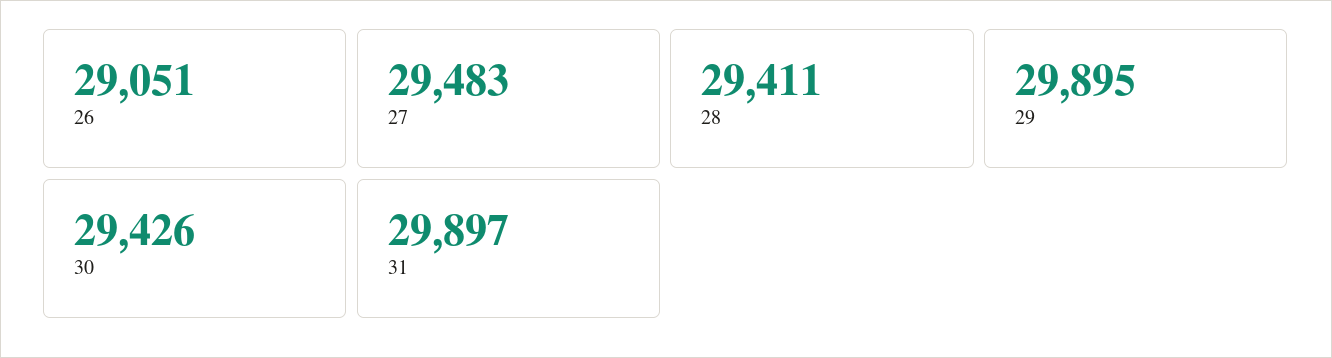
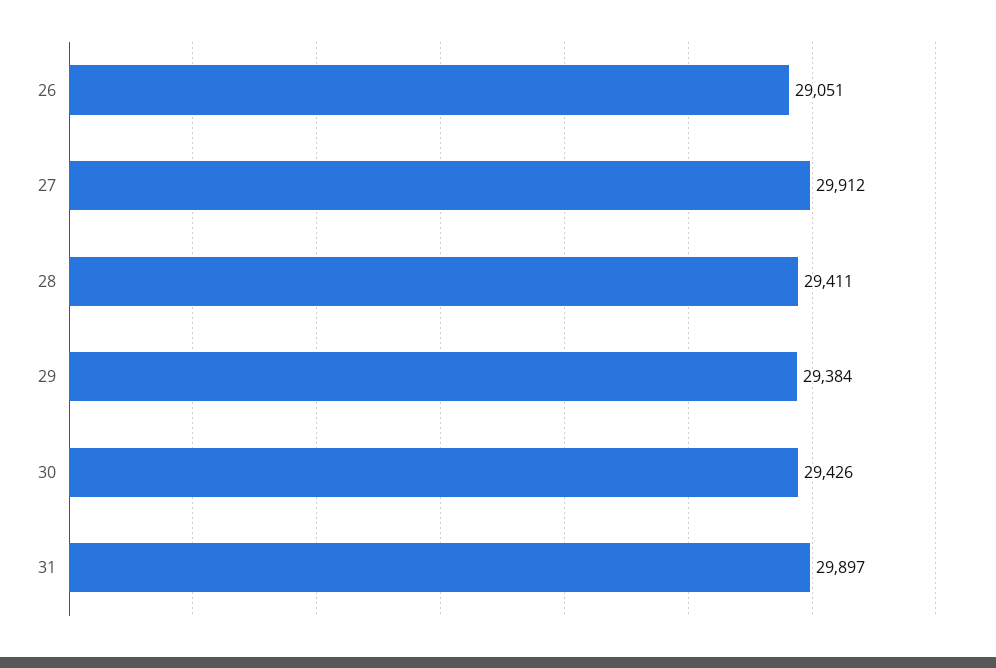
  {
    "26": 29051,
-   "27": 29483,
+   "27": 29912,
    "28": 29411,
-   "29": 29895,
+   "29": 29384,
    "30": 29426,
    "31": 29897
  }

